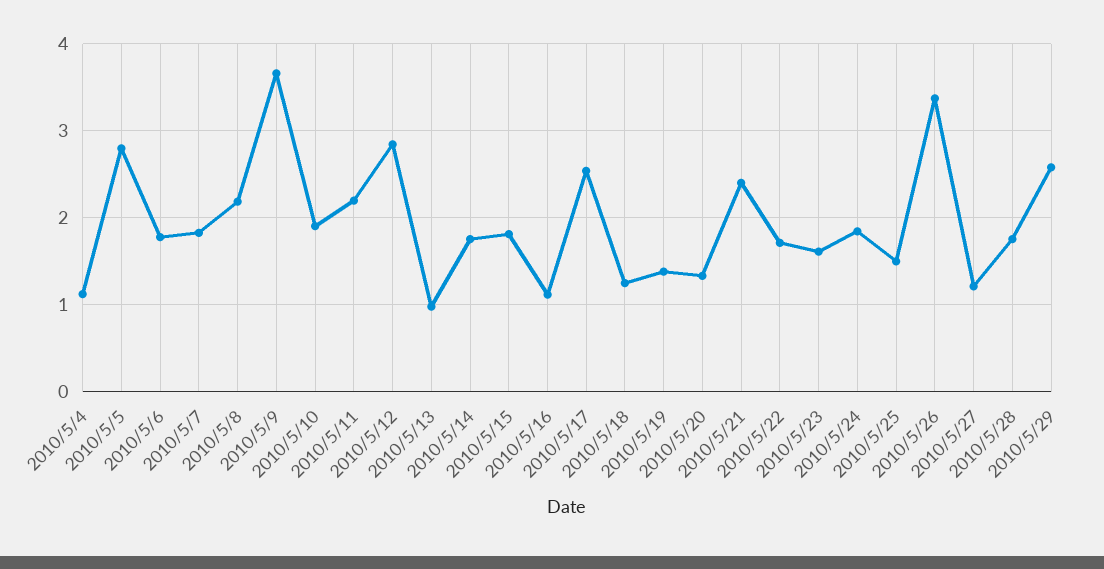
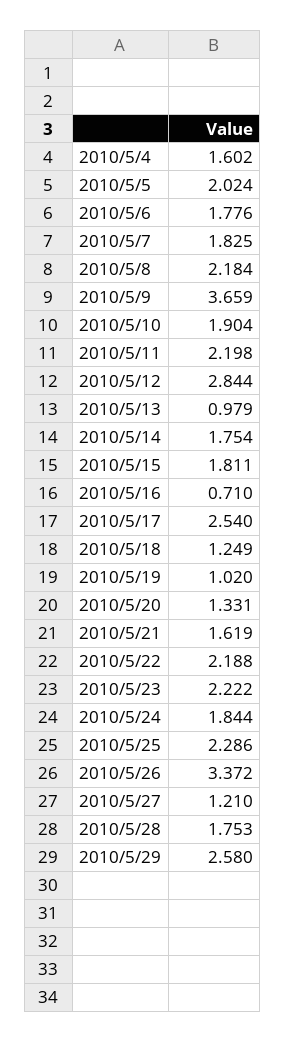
  {
-   "2010/5/4": 1.1,
+   "2010/5/4": 1.602,
-   "2010/5/5": 2.8,
+   "2010/5/5": 2.024,
    "2010/5/6": 1.776,
    "2010/5/7": 1.825,
    "2010/5/8": 2.184,
    "2010/5/9": 3.659,
    "2010/5/10": 1.904,
    "2010/5/11": 2.198,
    "2010/5/12": 2.844,
    "2010/5/13": 0.979,
    "2010/5/14": 1.754,
    "2010/5/15": 1.811,
-   "2010/5/16": 1.1,
+   "2010/5/16": 0.71,
    "2010/5/17": 2.54,
    "2010/5/18": 1.249,
-   "2010/5/19": 1.4,
+   "2010/5/19": 1.02,
    "2010/5/20": 1.331,
-   "2010/5/21": 2.4,
+   "2010/5/21": 1.619,
-   "2010/5/22": 1.7,
+   "2010/5/22": 2.188,
-   "2010/5/23": 1.6,
+   "2010/5/23": 2.222,
    "2010/5/24": 1.844,
-   "2010/5/25": 1.5,
+   "2010/5/25": 2.286,
    "2010/5/26": 3.372,
    "2010/5/27": 1.21,
    "2010/5/28": 1.753,
    "2010/5/29": 2.58
  }

